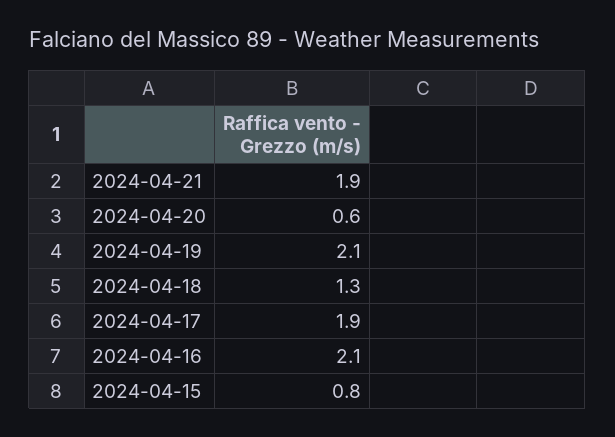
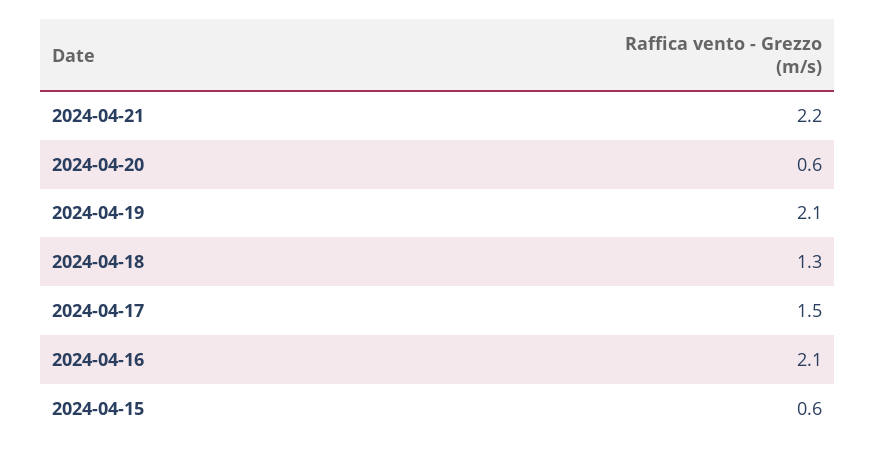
  {
-   "2024-04-21": 1.9,
+   "2024-04-21": 2.2,
    "2024-04-20": 0.6,
    "2024-04-19": 2.1,
    "2024-04-18": 1.3,
-   "2024-04-17": 1.9,
+   "2024-04-17": 1.5,
    "2024-04-16": 2.1,
-   "2024-04-15": 0.8
+   "2024-04-15": 0.6
  }

